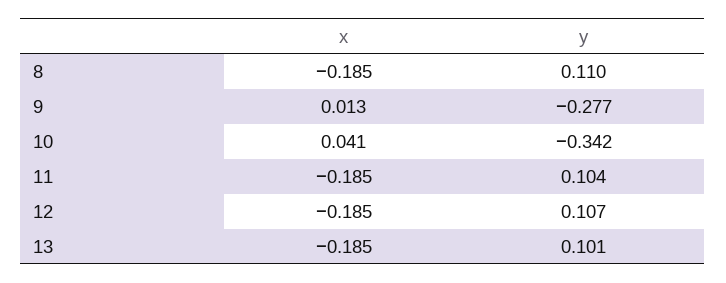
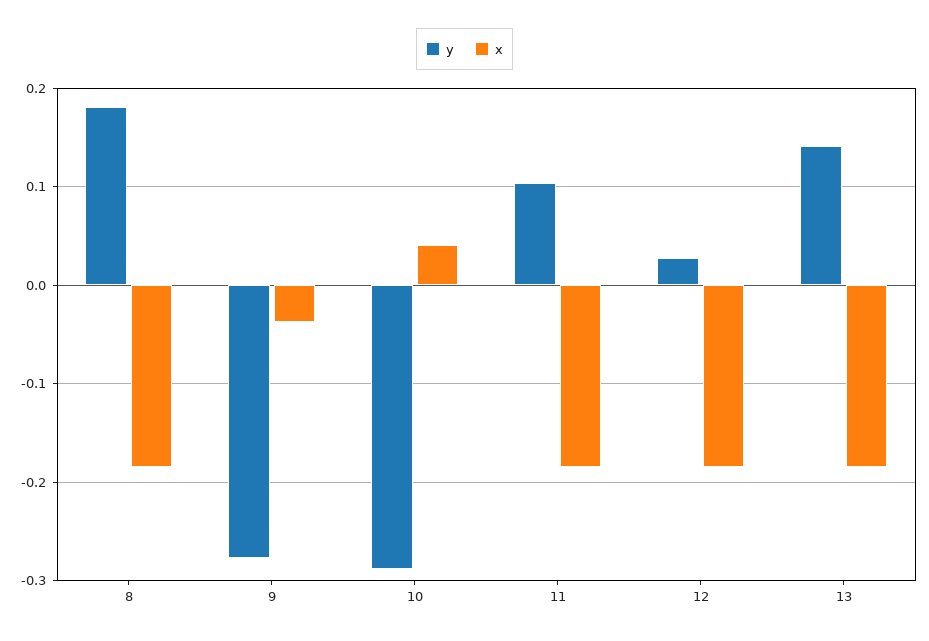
  {
    "x": {
      "8": -0.185,
-     "9": 0.013,
+     "9": -0.04,
      "10": 0.041,
      "11": -0.185,
      "12": -0.185,
      "13": -0.185
    },
    "y": {
-     "8": 0.11,
+     "8": 0.18,
      "9": -0.277,
-     "10": -0.342,
+     "10": -0.29,
      "11": 0.104,
-     "12": 0.107,
+     "12": 0.03,
-     "13": 0.101
+     "13": 0.14
    }
  }

